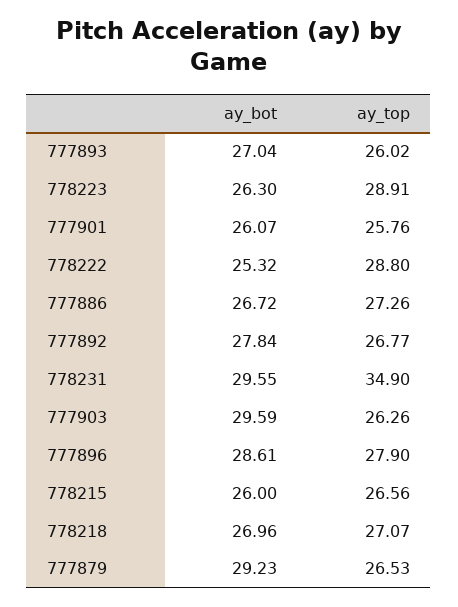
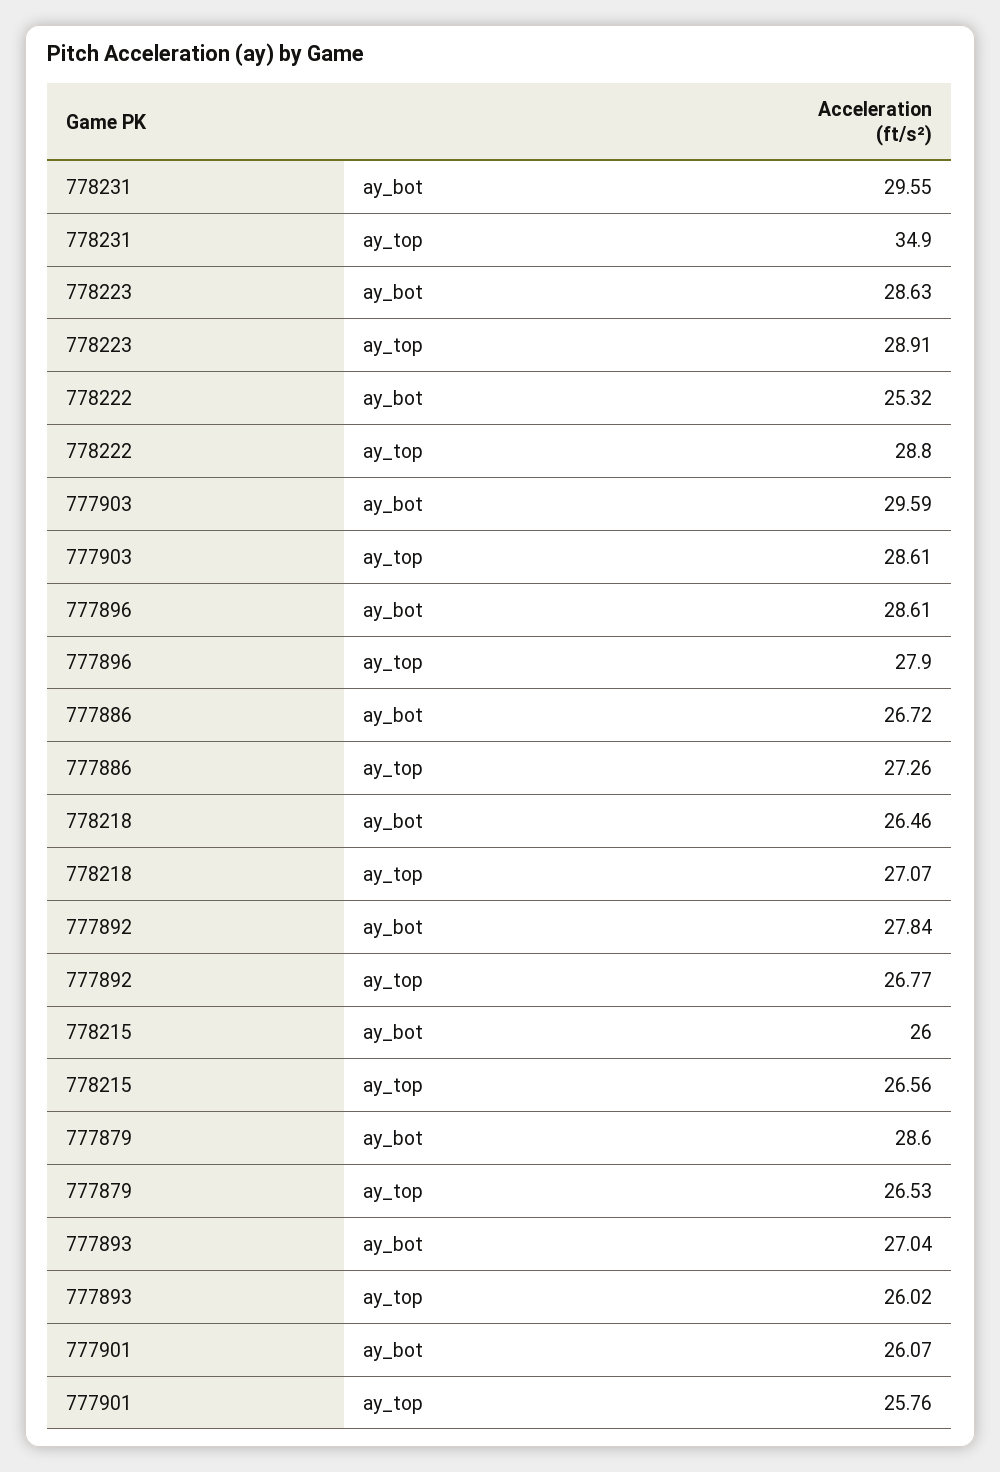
  {
    "ay_bot": {
      "777893": 27.04,
-     "778223": 26.3,
+     "778223": 28.63,
      "777901": 26.07,
      "778222": 25.32,
      "777886": 26.72,
      "777892": 27.84,
      "778231": 29.55,
      "777903": 29.59,
      "777896": 28.61,
      "778215": 26,
-     "778218": 26.96,
+     "778218": 26.46,
-     "777879": 29.23
+     "777879": 28.6
    },
    "ay_top": {
      "777893": 26.02,
      "778223": 28.91,
      "777901": 25.76,
      "778222": 28.8,
      "777886": 27.26,
      "777892": 26.77,
      "778231": 34.9,
-     "777903": 26.26,
+     "777903": 28.61,
      "777896": 27.9,
      "778215": 26.56,
      "778218": 27.07,
      "777879": 26.53
    }
  }

